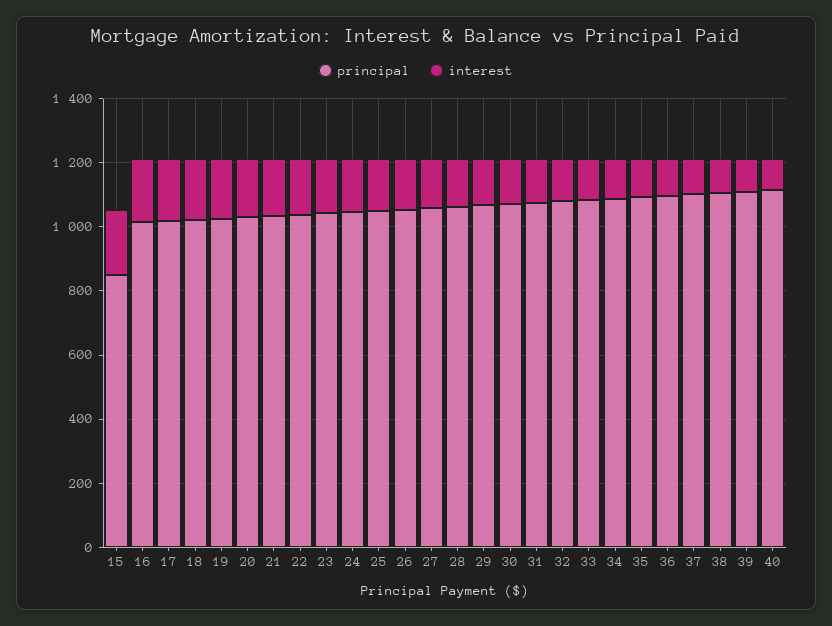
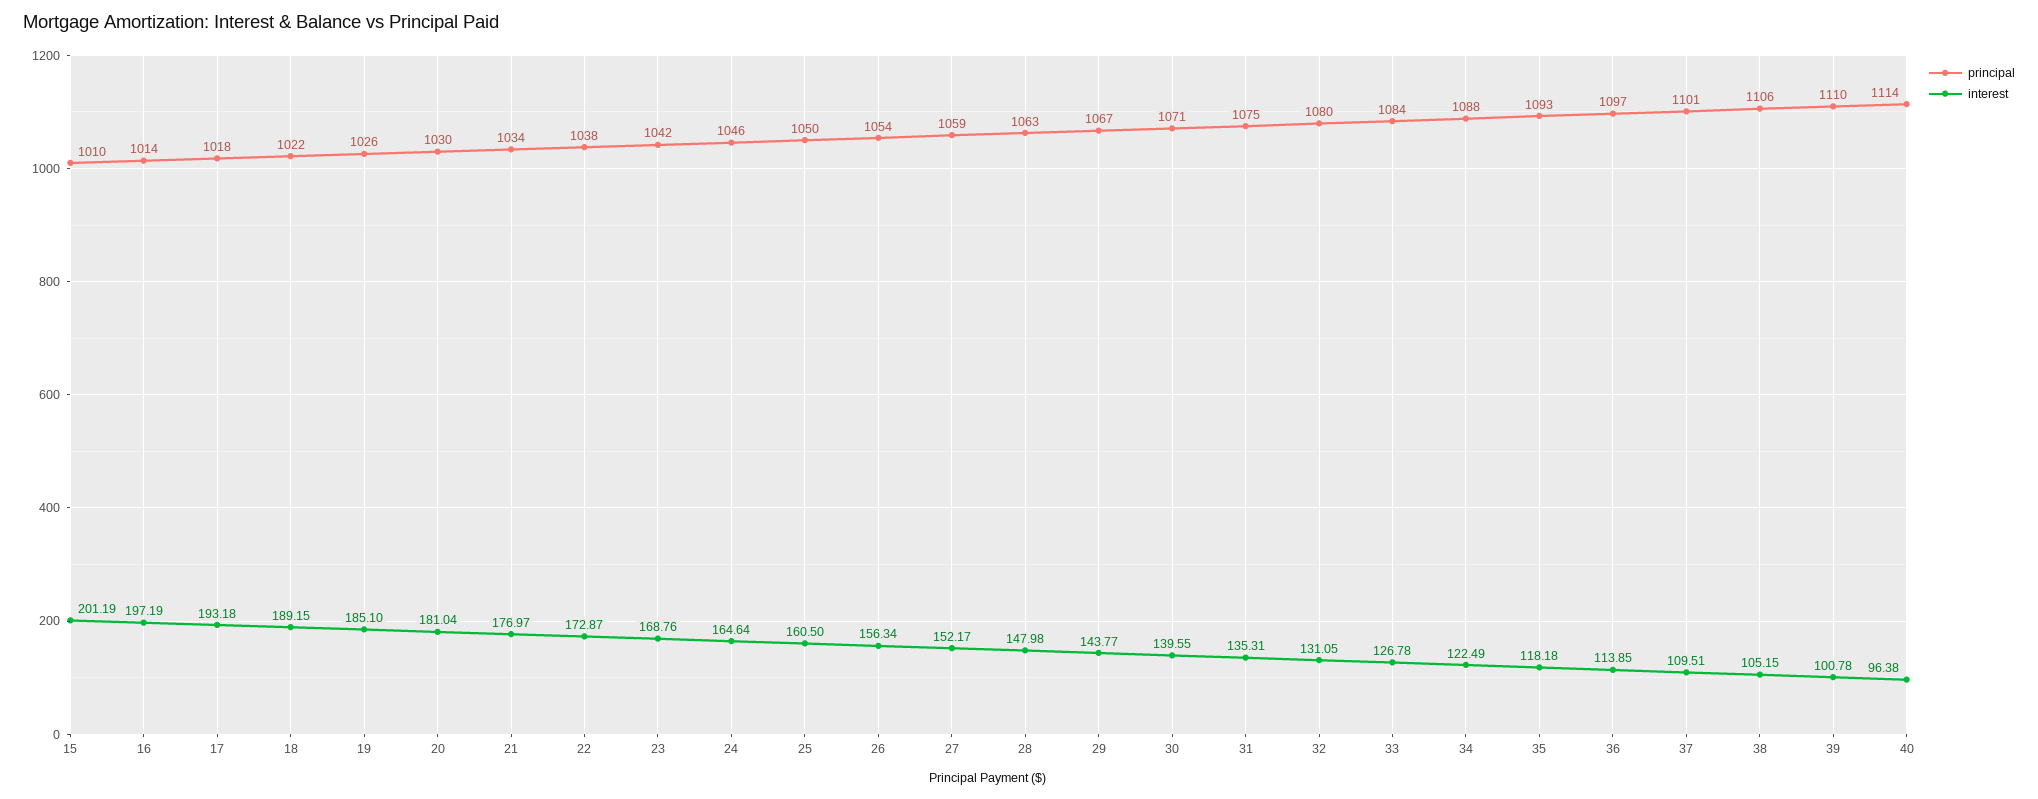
  {
    "principal": {
-     "15": 850,
+     "15": 1010,
      "16": 1014,
      "17": 1018,
      "18": 1022,
      "19": 1026,
      "20": 1030,
      "21": 1034,
      "22": 1038,
      "23": 1042,
      "24": 1046,
      "25": 1050,
      "26": 1054,
      "27": 1059,
      "28": 1063,
      "29": 1067,
      "30": 1071,
      "31": 1075,
      "32": 1080,
      "33": 1084,
      "34": 1088,
      "35": 1093,
      "36": 1097,
      "37": 1101,
      "38": 1106,
      "39": 1110,
      "40": 1114
    },
    "interest": {
      "15": 201.19,
      "16": 197.19,
      "17": 193.18,
      "18": 189.15,
      "19": 185.1,
      "20": 181.04,
      "21": 176.97,
      "22": 172.87,
      "23": 168.76,
      "24": 164.64,
      "25": 160.5,
      "26": 156.34,
      "27": 152.17,
      "28": 147.98,
      "29": 143.77,
      "30": 139.55,
      "31": 135.31,
      "32": 131.05,
      "33": 126.78,
      "34": 122.49,
      "35": 118.18,
      "36": 113.85,
      "37": 109.51,
      "38": 105.15,
      "39": 100.78,
      "40": 96.38
    }
  }

